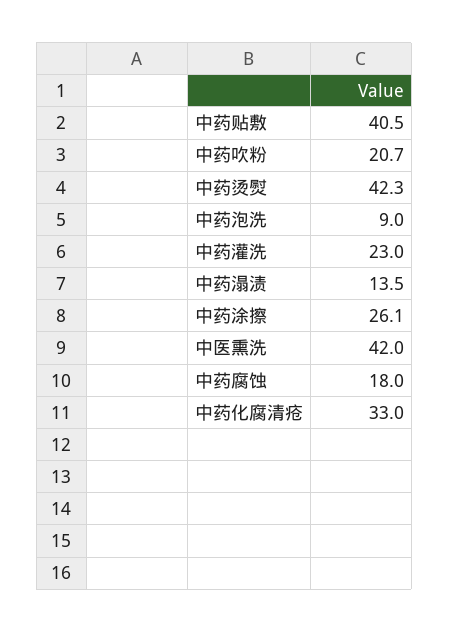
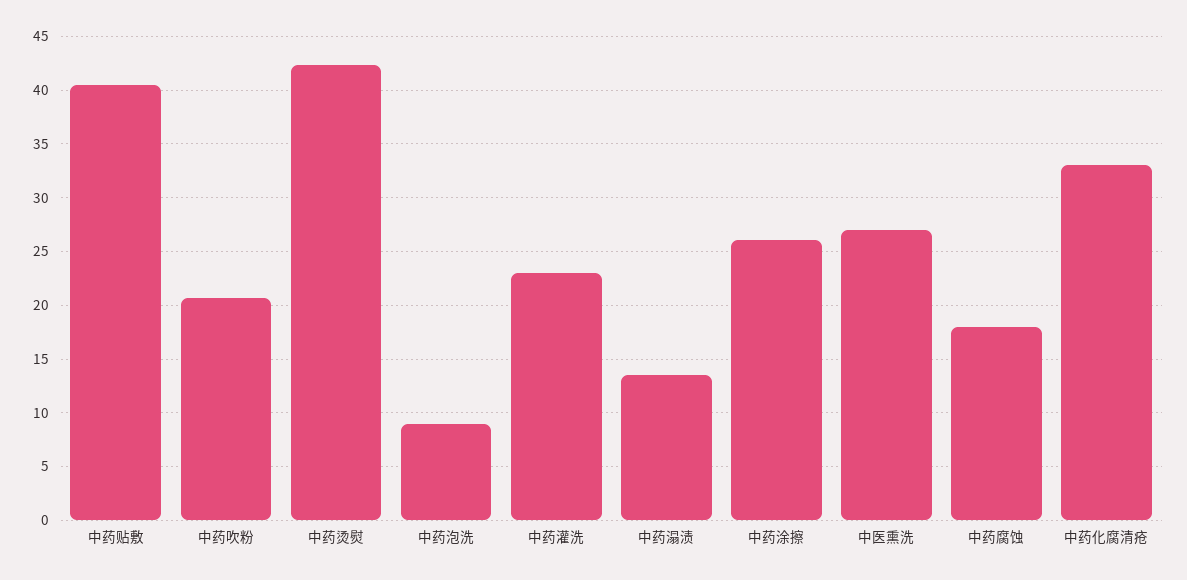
  {
    "中药贴敷": 40.5,
    "中药吹粉": 20.7,
    "中药烫熨": 42.3,
    "中药泡洗": 9,
    "中药灌洗": 23,
    "中药溻渍": 13.5,
    "中药涂擦": 26.1,
-   "中医熏洗": 42,
+   "中医熏洗": 27,
    "中药腐蚀": 18,
    "中药化腐清疮": 33
  }

